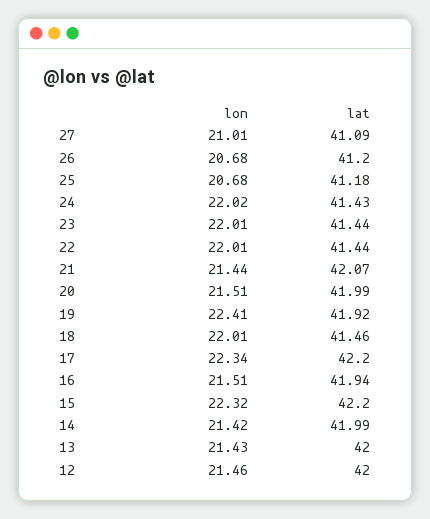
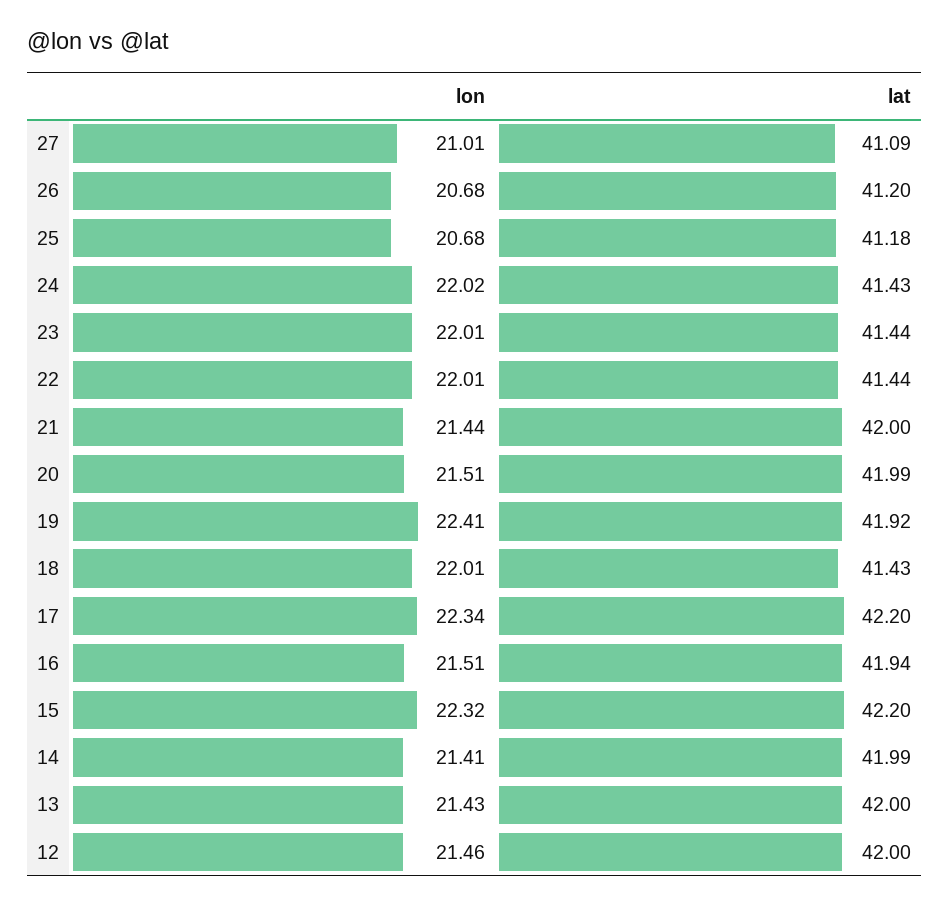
  {
    "lon": {
      "27": 21.01,
      "26": 20.68,
      "25": 20.68,
      "24": 22.02,
      "23": 22.01,
      "22": 22.01,
      "21": 21.44,
      "20": 21.51,
      "19": 22.41,
      "18": 22.01,
      "17": 22.34,
      "16": 21.51,
      "15": 22.32,
-     "14": 21.42,
+     "14": 21.41,
      "13": 21.43,
      "12": 21.46
    },
    "lat": {
      "27": 41.09,
      "26": 41.2,
      "25": 41.18,
      "24": 41.43,
      "23": 41.44,
      "22": 41.44,
-     "21": 42.07,
+     "21": 42,
      "20": 41.99,
      "19": 41.92,
-     "18": 41.46,
+     "18": 41.43,
      "17": 42.2,
      "16": 41.94,
      "15": 42.2,
      "14": 41.99,
      "13": 42,
      "12": 42
    }
  }

